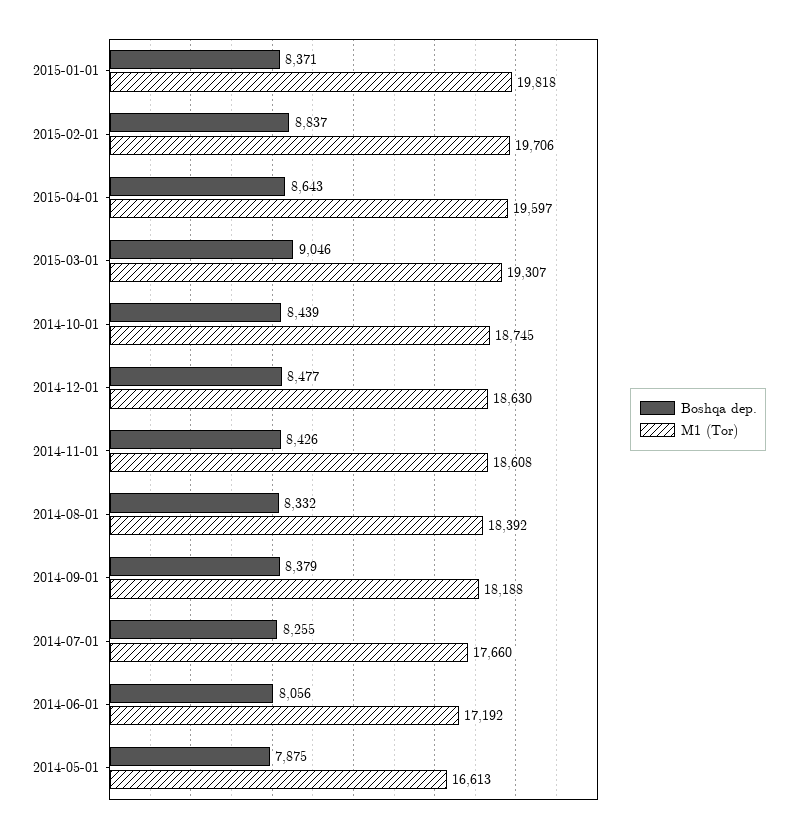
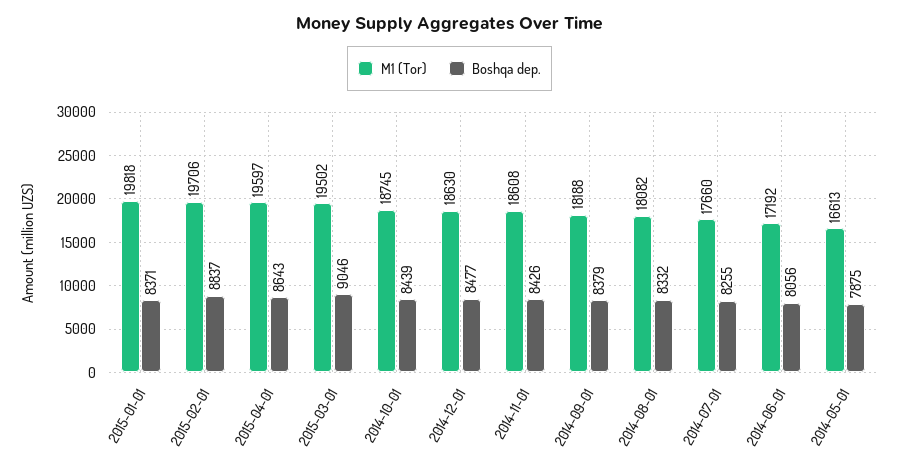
  {
    "Boshqa dep.": {
      "2015-01-01": 8371,
      "2015-02-01": 8837,
      "2015-04-01": 8643,
      "2015-03-01": 9046,
      "2014-10-01": 8439,
      "2014-12-01": 8477,
      "2014-11-01": 8426,
      "2014-08-01": 8332,
      "2014-09-01": 8379,
      "2014-07-01": 8255,
      "2014-06-01": 8056,
      "2014-05-01": 7875
    },
    "M1 (Tor)": {
      "2015-01-01": 19818,
      "2015-02-01": 19706,
      "2015-04-01": 19597,
-     "2015-03-01": 19307,
+     "2015-03-01": 19502,
      "2014-10-01": 18745,
      "2014-12-01": 18630,
      "2014-11-01": 18608,
-     "2014-08-01": 18392,
+     "2014-08-01": 18082,
      "2014-09-01": 18188,
      "2014-07-01": 17660,
      "2014-06-01": 17192,
      "2014-05-01": 16613
    }
  }

